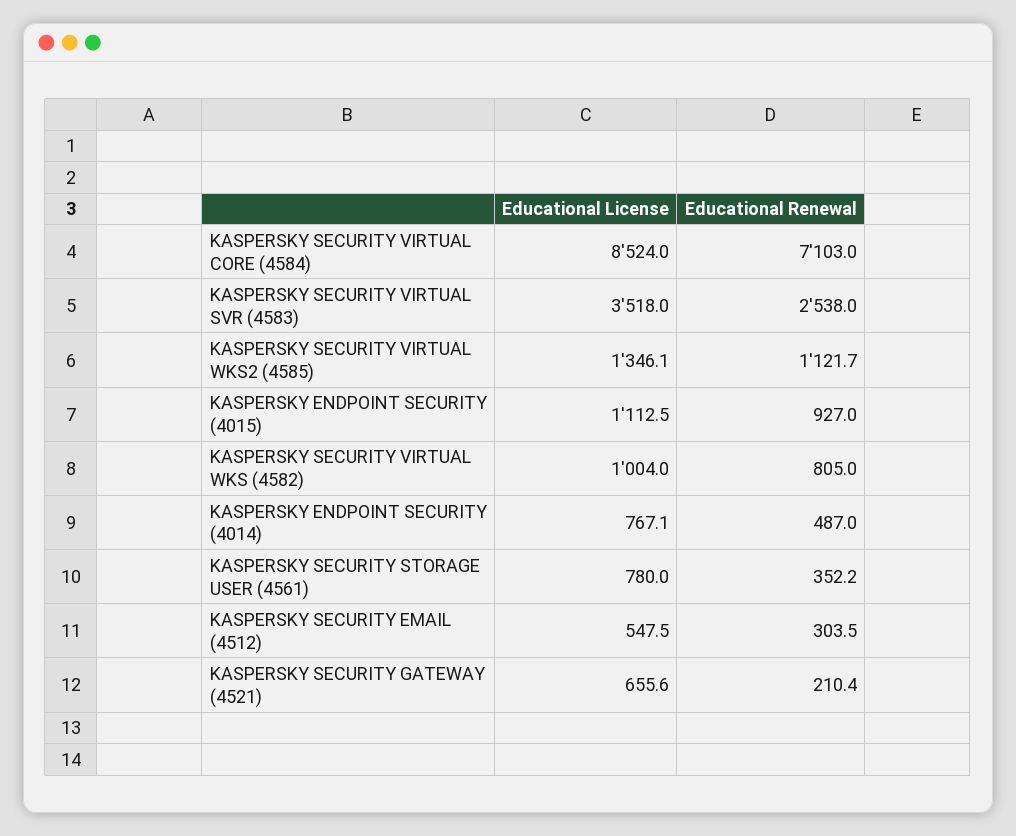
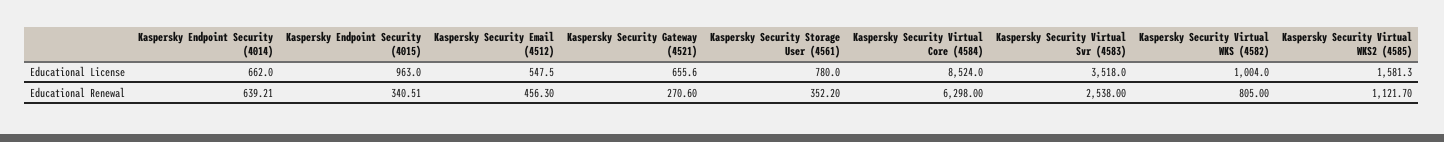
  {
    "Educational License": {
      "KASPERSKY SECURITY VIRTUAL CORE (4584)": 8524,
      "KASPERSKY SECURITY VIRTUAL SVR (4583)": 3518,
-     "KASPERSKY SECURITY VIRTUAL WKS2 (4585)": 1346.1,
+     "KASPERSKY SECURITY VIRTUAL WKS2 (4585)": 1581.3,
-     "KASPERSKY ENDPOINT SECURITY (4015)": 1112.5,
+     "KASPERSKY ENDPOINT SECURITY (4015)": 963,
      "KASPERSKY SECURITY VIRTUAL WKS (4582)": 1004,
-     "KASPERSKY ENDPOINT SECURITY (4014)": 767.1,
+     "KASPERSKY ENDPOINT SECURITY (4014)": 662,
      "KASPERSKY SECURITY STORAGE USER (4561)": 780,
      "KASPERSKY SECURITY EMAIL (4512)": 547.5,
      "KASPERSKY SECURITY GATEWAY (4521)": 655.6
    },
    "Educational Renewal": {
-     "KASPERSKY SECURITY VIRTUAL CORE (4584)": 7103,
+     "KASPERSKY SECURITY VIRTUAL CORE (4584)": 6298,
      "KASPERSKY SECURITY VIRTUAL SVR (4583)": 2538,
      "KASPERSKY SECURITY VIRTUAL WKS2 (4585)": 1121.7,
-     "KASPERSKY ENDPOINT SECURITY (4015)": 927,
+     "KASPERSKY ENDPOINT SECURITY (4015)": 340.51,
      "KASPERSKY SECURITY VIRTUAL WKS (4582)": 805,
-     "KASPERSKY ENDPOINT SECURITY (4014)": 487,
+     "KASPERSKY ENDPOINT SECURITY (4014)": 639.21,
      "KASPERSKY SECURITY STORAGE USER (4561)": 352.2,
-     "KASPERSKY SECURITY EMAIL (4512)": 303.5,
+     "KASPERSKY SECURITY EMAIL (4512)": 456.3,
-     "KASPERSKY SECURITY GATEWAY (4521)": 210.4
+     "KASPERSKY SECURITY GATEWAY (4521)": 270.6
    }
  }

